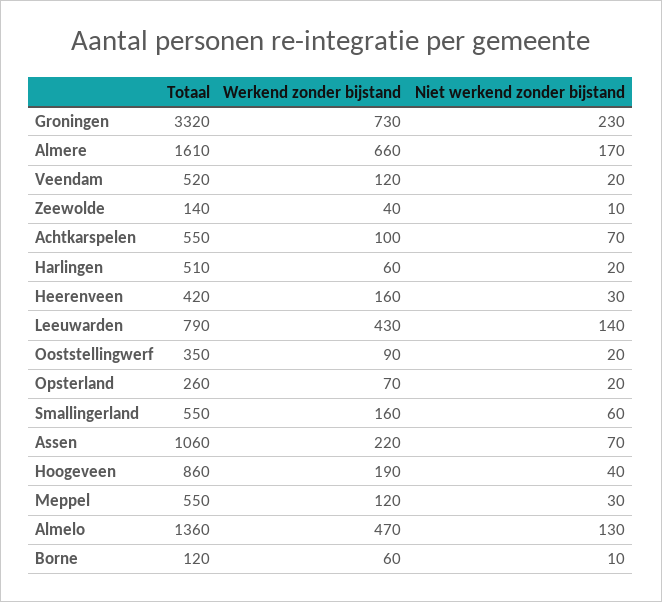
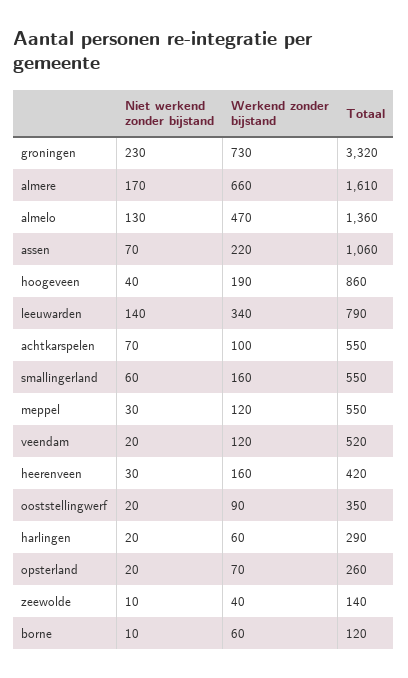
  {
    "Totaal": {
      "Groningen": 3320,
      "Almere": 1610,
      "Veendam": 520,
      "Zeewolde": 140,
      "Achtkarspelen": 550,
-     "Harlingen": 510,
+     "Harlingen": 290,
      "Heerenveen": 420,
      "Leeuwarden": 790,
      "Ooststellingwerf": 350,
      "Opsterland": 260,
      "Smallingerland": 550,
      "Assen": 1060,
      "Hoogeveen": 860,
      "Meppel": 550,
      "Almelo": 1360,
      "Borne": 120
    },
    "Werkend zonder bijstand": {
      "Groningen": 730,
      "Almere": 660,
      "Veendam": 120,
      "Zeewolde": 40,
      "Achtkarspelen": 100,
      "Harlingen": 60,
      "Heerenveen": 160,
-     "Leeuwarden": 430,
+     "Leeuwarden": 340,
      "Ooststellingwerf": 90,
      "Opsterland": 70,
      "Smallingerland": 160,
      "Assen": 220,
      "Hoogeveen": 190,
      "Meppel": 120,
      "Almelo": 470,
      "Borne": 60
    },
    "Niet werkend zonder bijstand": {
      "Groningen": 230,
      "Almere": 170,
      "Veendam": 20,
      "Zeewolde": 10,
      "Achtkarspelen": 70,
      "Harlingen": 20,
      "Heerenveen": 30,
      "Leeuwarden": 140,
      "Ooststellingwerf": 20,
      "Opsterland": 20,
      "Smallingerland": 60,
      "Assen": 70,
      "Hoogeveen": 40,
      "Meppel": 30,
      "Almelo": 130,
      "Borne": 10
    }
  }

